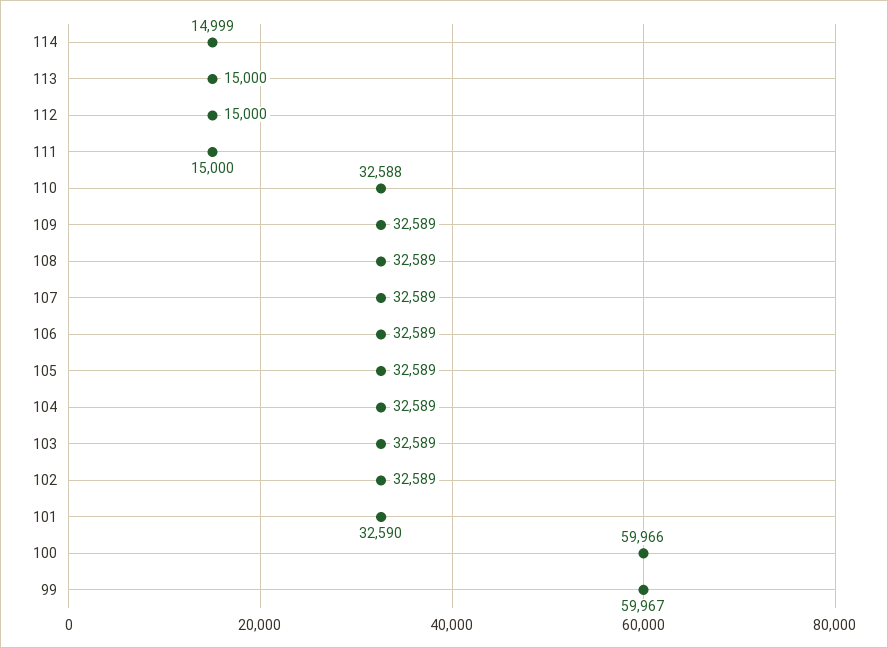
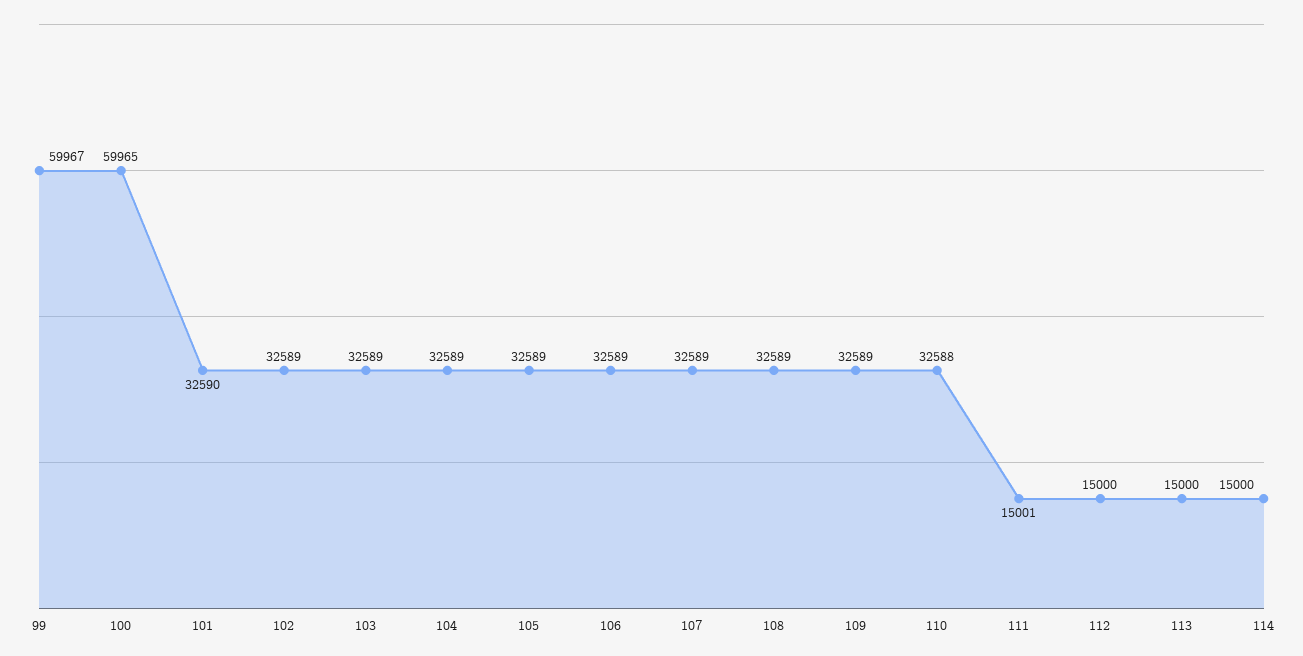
  {
-   "114": 14999,
+   "114": 15000,
    "113": 15000,
    "112": 15000,
-   "111": 15000,
+   "111": 15001,
    "110": 32588,
    "109": 32589,
    "108": 32589,
    "107": 32589,
    "106": 32589,
    "105": 32589,
    "104": 32589,
    "103": 32589,
    "102": 32589,
    "101": 32590,
-   "100": 59966,
+   "100": 59965,
    "99": 59967
  }

